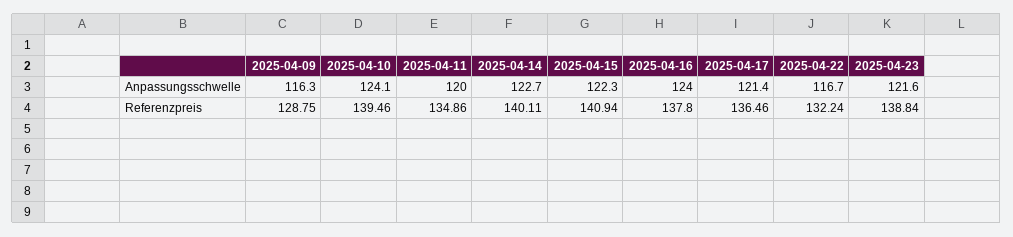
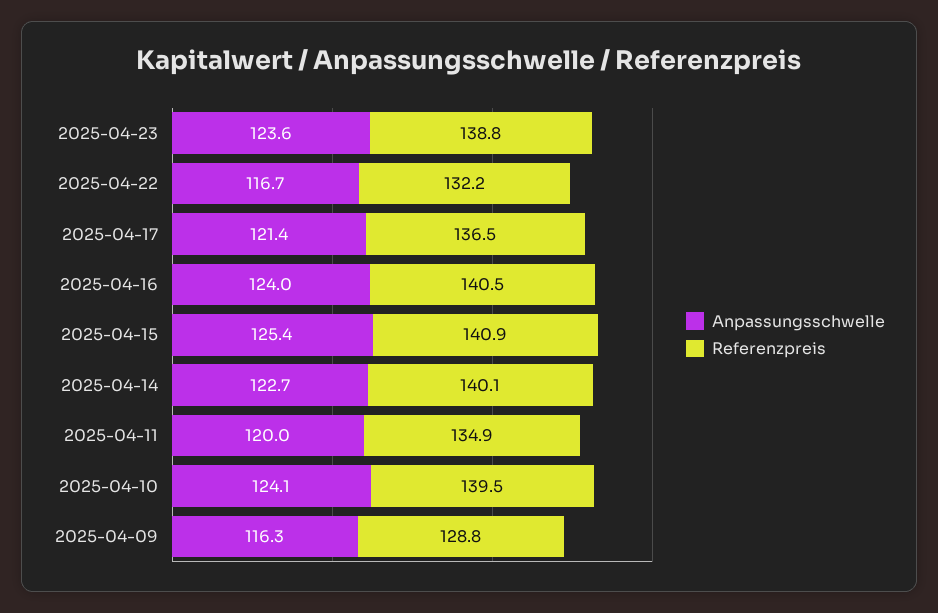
  {
    "Anpassungsschwelle": {
      "2025-04-09": 116.3,
      "2025-04-10": 124.1,
      "2025-04-11": 120,
      "2025-04-14": 122.7,
-     "2025-04-15": 122.3,
+     "2025-04-15": 125.4,
      "2025-04-16": 124,
      "2025-04-17": 121.4,
      "2025-04-22": 116.7,
-     "2025-04-23": 121.6
+     "2025-04-23": 123.6
    },
    "Referenzpreis": {
      "2025-04-09": 128.75,
      "2025-04-10": 139.46,
      "2025-04-11": 134.86,
      "2025-04-14": 140.11,
      "2025-04-15": 140.94,
-     "2025-04-16": 137.8,
+     "2025-04-16": 140.5,
      "2025-04-17": 136.46,
      "2025-04-22": 132.24,
      "2025-04-23": 138.84
    }
  }

